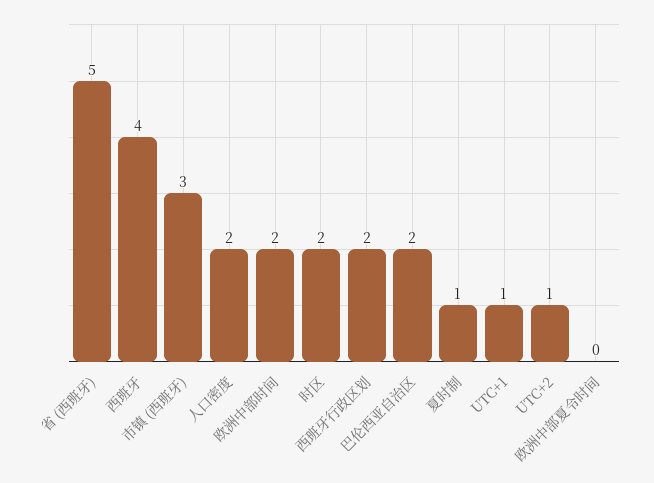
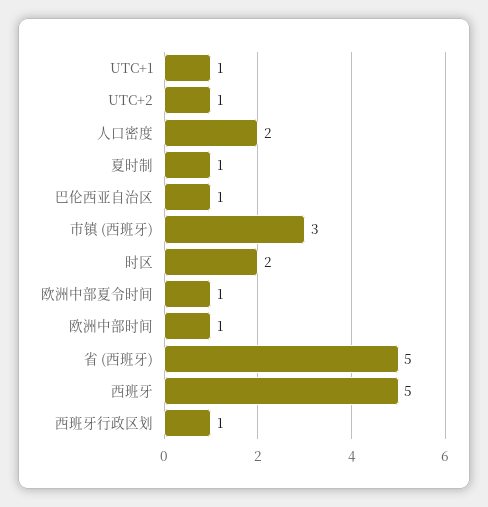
  {
    "省 (西班牙)": 5,
-   "西班牙": 4,
+   "西班牙": 5,
    "市镇 (西班牙)": 3,
    "人口密度": 2,
-   "欧洲中部时间": 2,
+   "欧洲中部时间": 1,
    "时区": 2,
-   "西班牙行政区划": 2,
+   "西班牙行政区划": 1,
-   "巴伦西亚自治区": 2,
+   "巴伦西亚自治区": 1,
    "夏时制": 1,
    "UTC+1": 1,
    "UTC+2": 1,
-   "欧洲中部夏令时间": 0
+   "欧洲中部夏令时间": 1
  }

